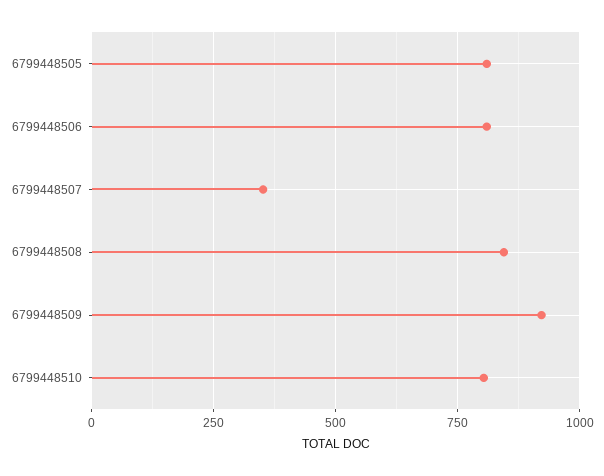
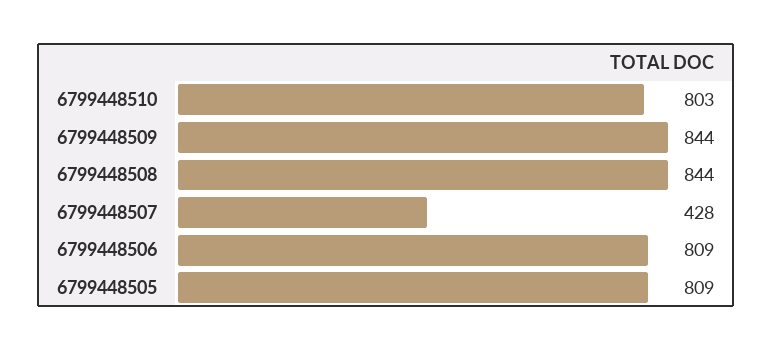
  {
    "6799448505": 809,
    "6799448506": 809,
-   "6799448507": 350,
+   "6799448507": 428,
    "6799448508": 844,
-   "6799448509": 925,
+   "6799448509": 844,
    "6799448510": 803
  }

